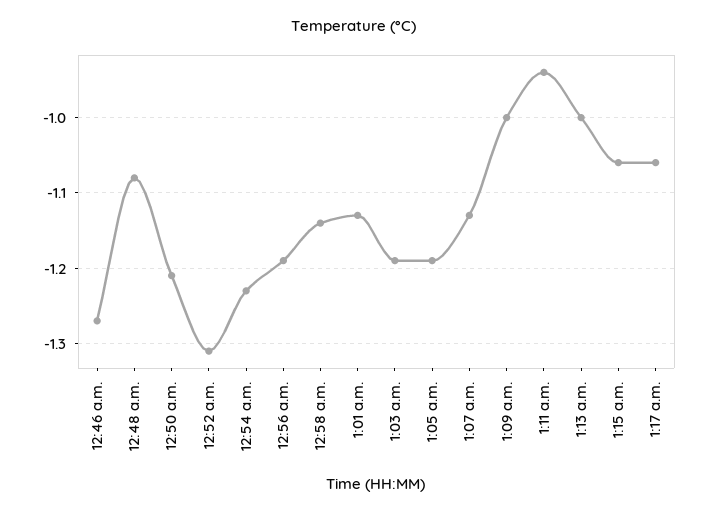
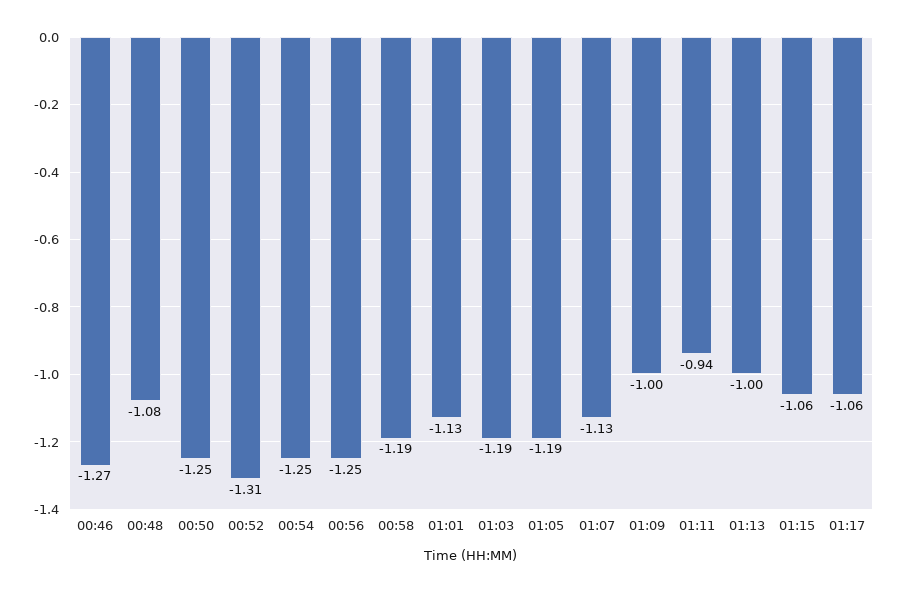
  {
    "12:46 a.m.": -1.27,
    "12:48 a.m.": -1.08,
-   "12:50 a.m.": -1.21,
+   "12:50 a.m.": -1.25,
    "12:52 a.m.": -1.31,
-   "12:54 a.m.": -1.23,
+   "12:54 a.m.": -1.25,
-   "12:56 a.m.": -1.19,
+   "12:56 a.m.": -1.25,
-   "12:58 a.m.": -1.14,
+   "12:58 a.m.": -1.19,
    "1:01 a.m.": -1.13,
    "1:03 a.m.": -1.19,
    "1:05 a.m.": -1.19,
    "1:07 a.m.": -1.13,
    "1:09 a.m.": -1,
    "1:11 a.m.": -0.94,
    "1:13 a.m.": -1,
    "1:15 a.m.": -1.06,
    "1:17 a.m.": -1.06
  }

